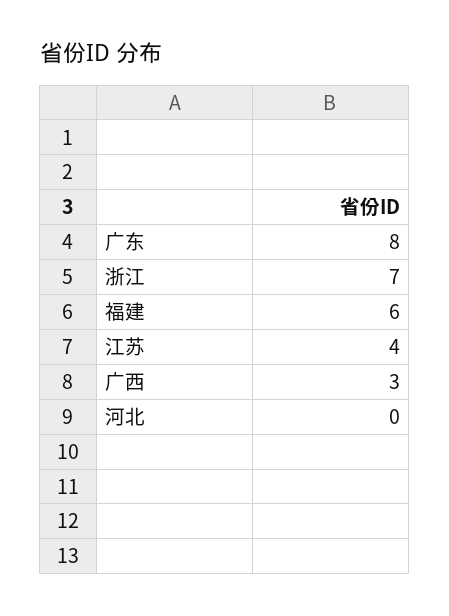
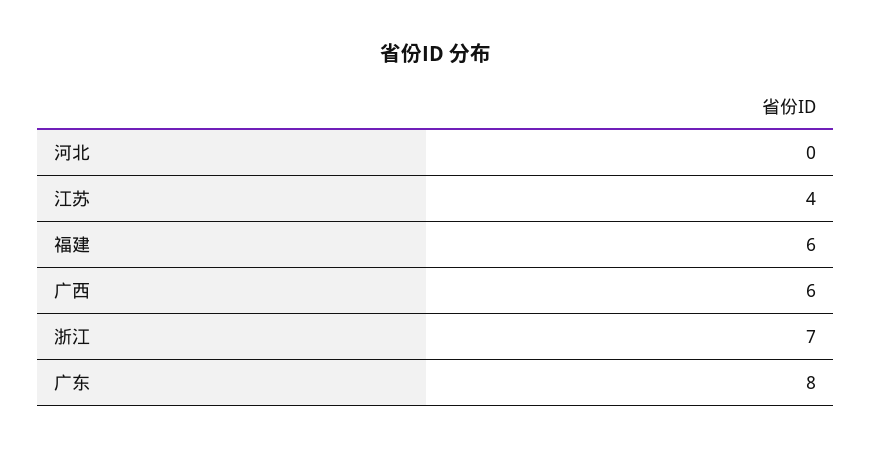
  {
    "广东": 8,
    "浙江": 7,
    "福建": 6,
    "江苏": 4,
-   "广西": 3,
+   "广西": 6,
    "河北": 0
  }

